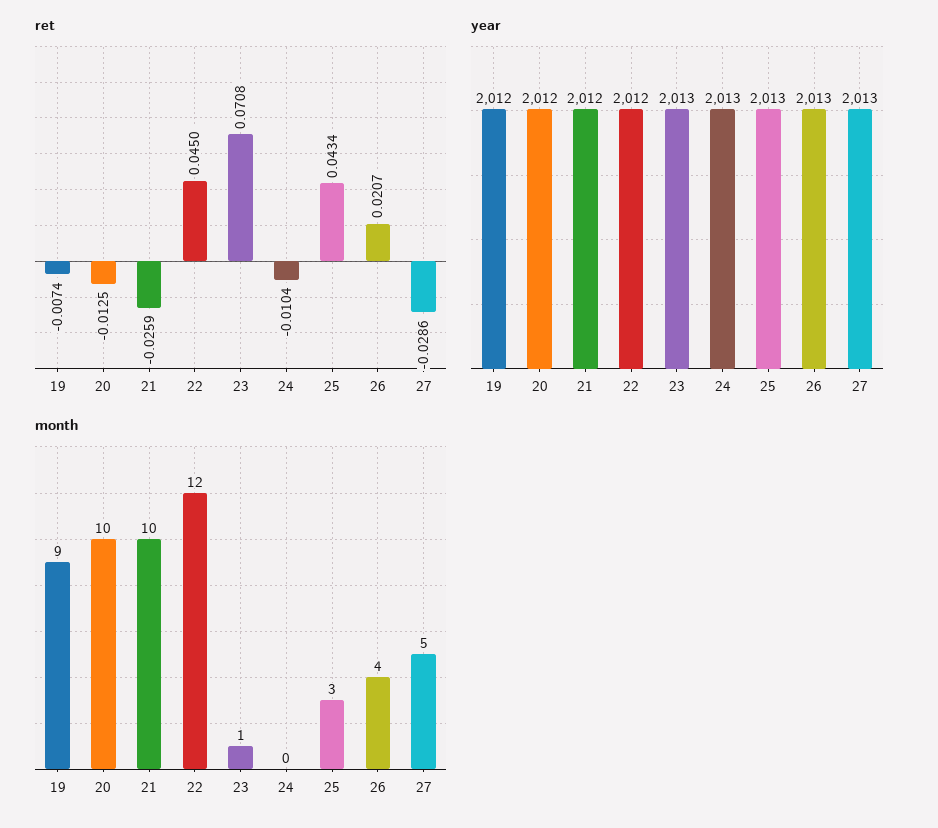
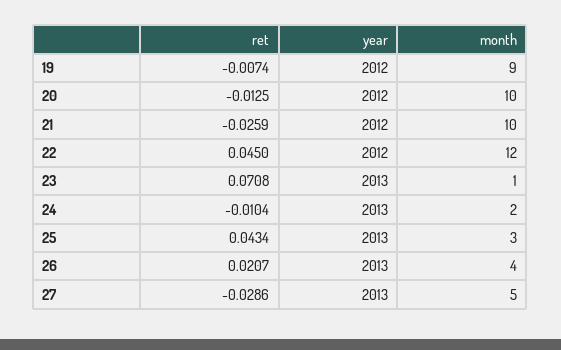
  {
    "ret": {
      "19": -0.0074,
      "20": -0.0125,
      "21": -0.0259,
      "22": 0.045,
      "23": 0.0708,
      "24": -0.0104,
      "25": 0.0434,
      "26": 0.0207,
      "27": -0.0286
    },
    "year": {
      "19": 2012,
      "20": 2012,
      "21": 2012,
      "22": 2012,
      "23": 2013,
      "24": 2013,
      "25": 2013,
      "26": 2013,
      "27": 2013
    },
    "month": {
      "19": 9,
      "20": 10,
      "21": 10,
      "22": 12,
      "23": 1,
-     "24": 0,
+     "24": 2,
      "25": 3,
      "26": 4,
      "27": 5
    }
  }

